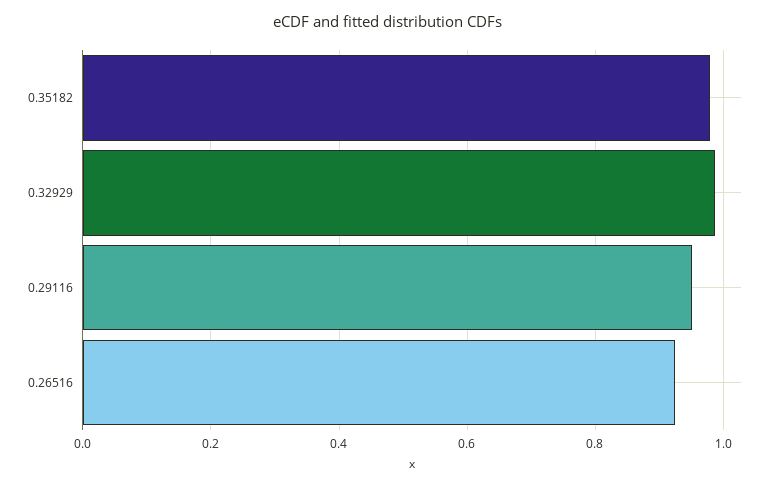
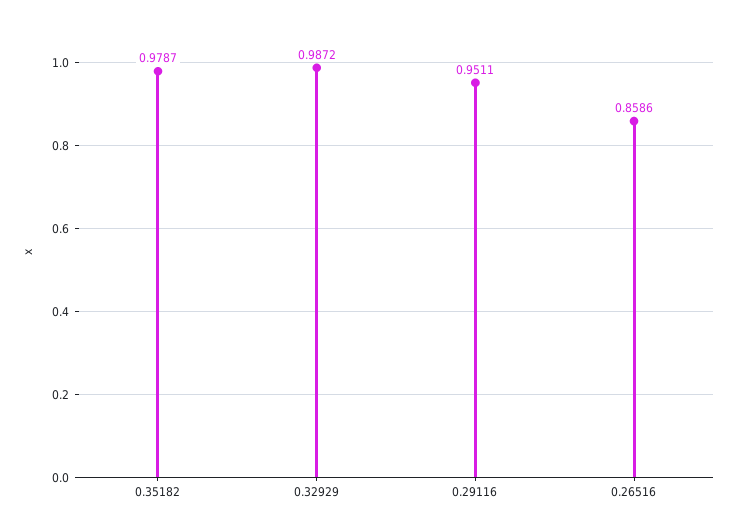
  {
    "0.35182": 0.9787,
    "0.32929": 0.9872,
    "0.29116": 0.9511,
-   "0.26516": 0.92
+   "0.26516": 0.8586
  }

